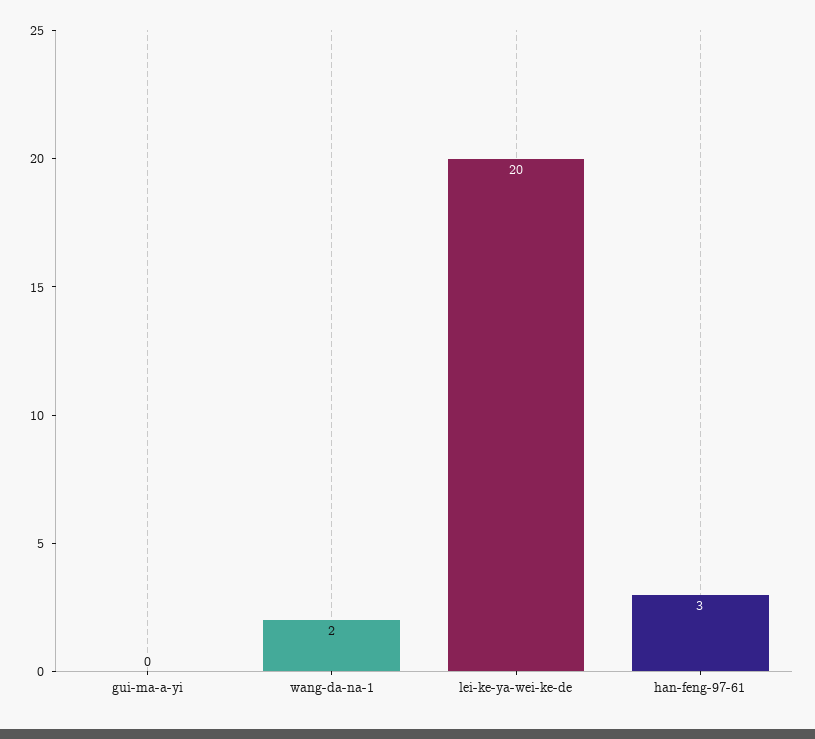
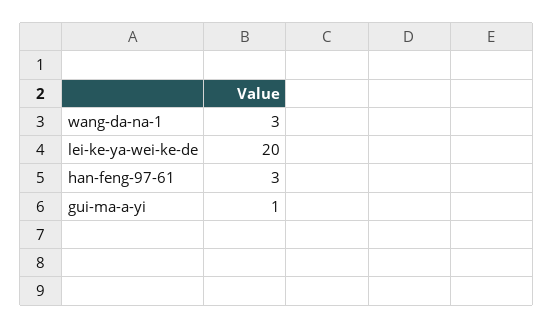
  {
-   "gui-ma-a-yi": 0,
+   "gui-ma-a-yi": 1,
-   "wang-da-na-1": 2,
+   "wang-da-na-1": 3,
    "lei-ke-ya-wei-ke-de": 20,
    "han-feng-97-61": 3
  }

